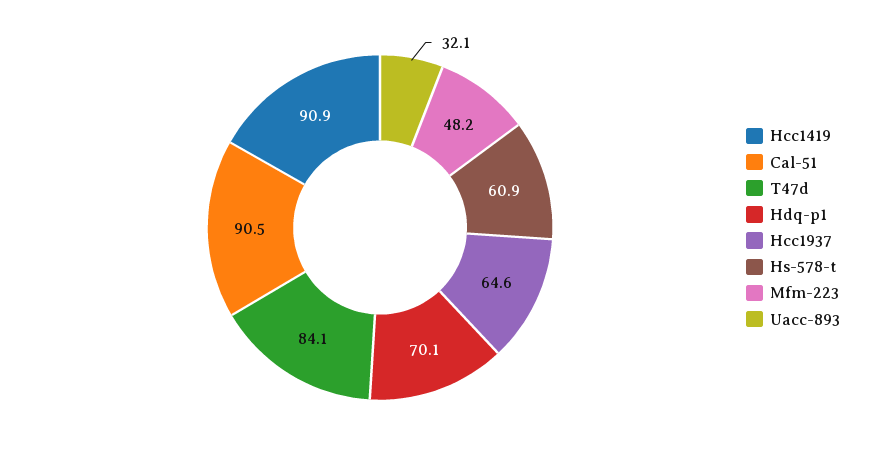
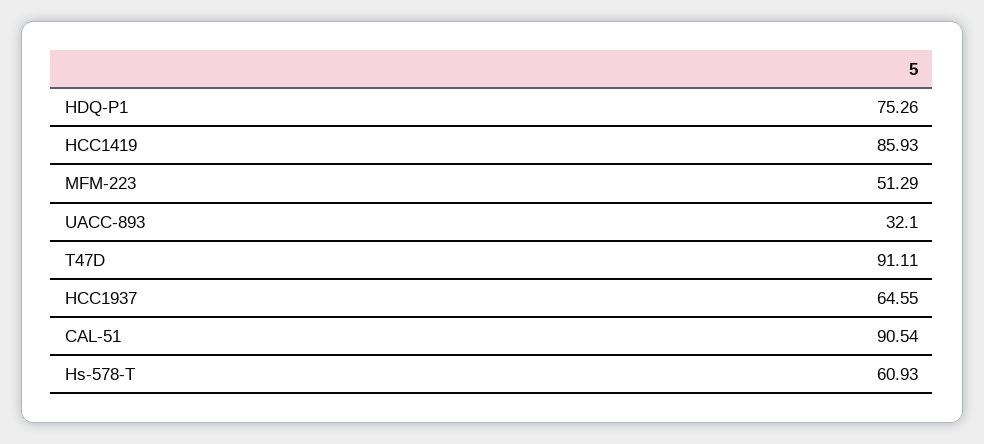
  {
-   "Hcc1419": 90.9,
+   "Hcc1419": 85.93,
    "Cal-51": 90.54,
-   "T47d": 84.1,
+   "T47d": 91.11,
-   "Hdq-p1": 70.1,
+   "Hdq-p1": 75.26,
    "Hcc1937": 64.55,
    "Hs-578-t": 60.93,
-   "Mfm-223": 48.2,
+   "Mfm-223": 51.29,
    "Uacc-893": 32.1
  }

